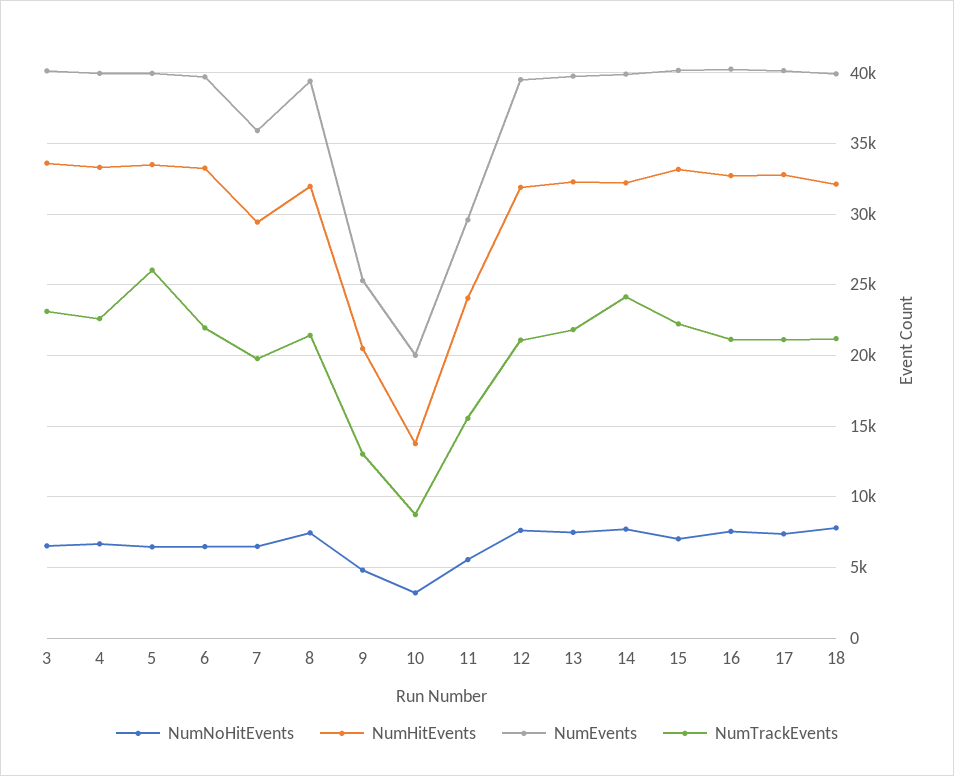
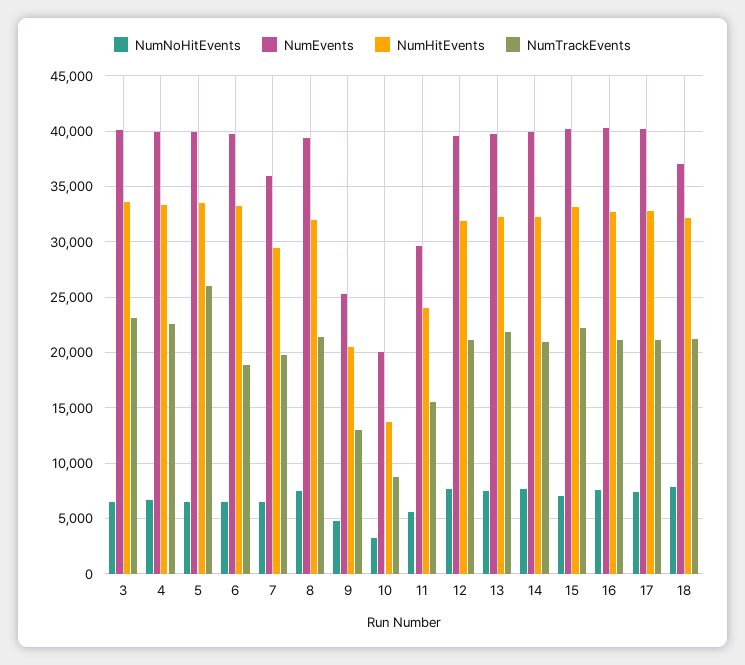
  {
    "NumNoHitEvents": {
      "3": 6500,
      "4": 6500,
      "5": 6500,
      "6": 6500,
      "7": 6500,
      "8": 7500,
      "9": 5000,
      "10": 3000,
      "11": 5500,
      "12": 7500,
      "13": 7500,
      "14": 7500,
      "15": 7000,
      "16": 7500,
      "17": 7500,
      "18": 8000
    },
    "NumHitEvents": {
      "3": 33500,
      "4": 33500,
      "5": 33500,
      "6": 33000,
      "7": 29500,
      "8": 32000,
      "9": 20500,
      "10": 13500,
      "11": 24000,
      "12": 32000,
      "13": 32500,
      "14": 32000,
      "15": 33000,
      "16": 32500,
      "17": 33000,
      "18": 32000
    },
    "NumEvents": {
      "3": 40000,
      "4": 40000,
      "5": 40000,
      "6": 39500,
      "7": 36000,
      "8": 39500,
      "9": 25500,
      "10": 20000,
      "11": 29500,
      "12": 39500,
      "13": 40000,
      "14": 40000,
      "15": 40000,
      "16": 40500,
      "17": 40000,
-     "18": 40000
+     "18": 37000
    },
    "NumTrackEvents": {
      "3": 23000,
      "4": 22500,
      "5": 26000,
-     "6": 22000,
+     "6": 19000,
      "7": 20000,
      "8": 21500,
      "9": 13000,
      "10": 8500,
      "11": 15500,
      "12": 21000,
      "13": 22000,
-     "14": 24000,
+     "14": 21000,
      "15": 22000,
      "16": 21000,
      "17": 21000,
      "18": 21000
    }
  }

